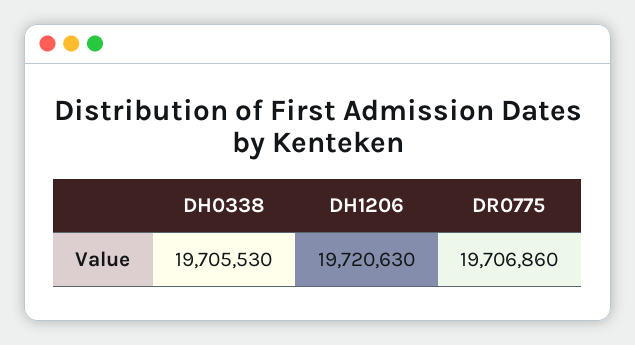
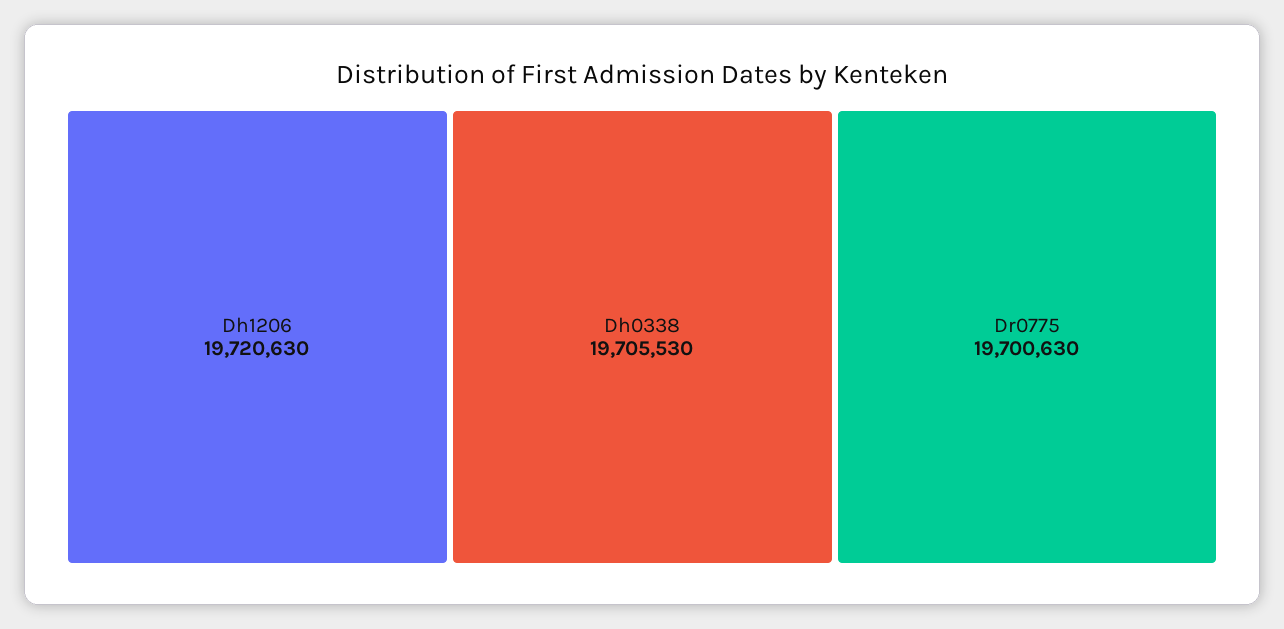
  {
    "DH0338": 19705530,
    "DH1206": 19720630,
-   "DR0775": 19706860
+   "DR0775": 19700630
  }

